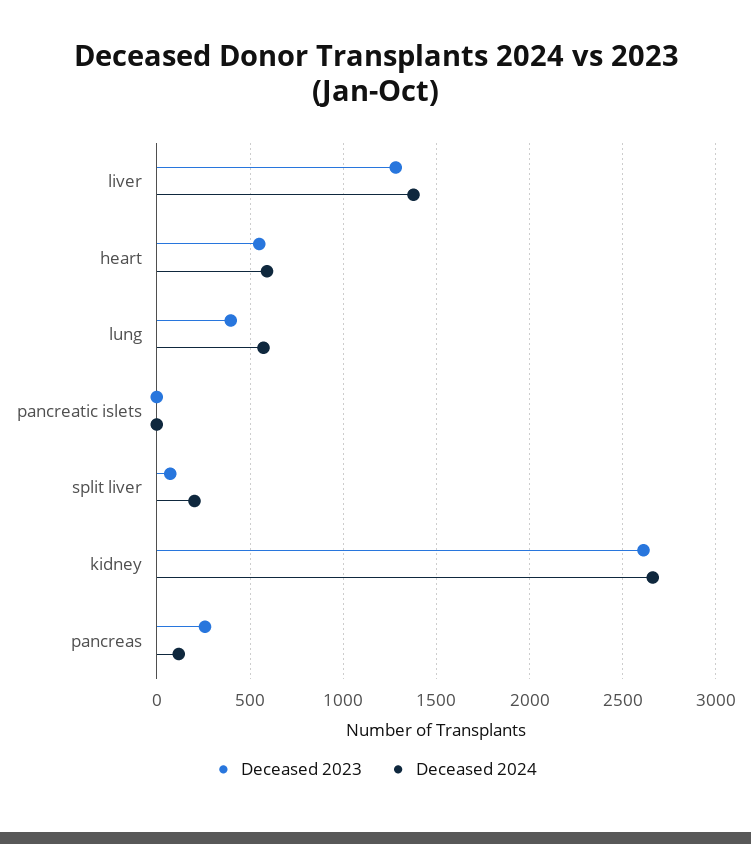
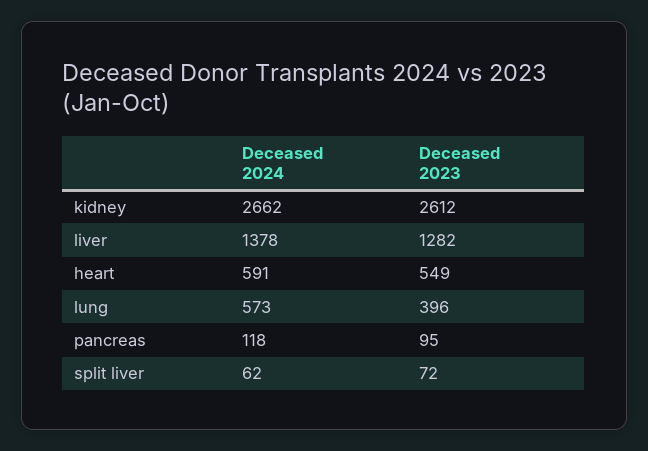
  {
    "Deceased 2023": {
      "liver": 1282,
      "heart": 549,
      "lung": 396,
-     "pancreatic islets": 0,
      "split liver": 72,
      "kidney": 2612,
-     "pancreas": 250
+     "pancreas": 95
    },
    "Deceased 2024": {
      "liver": 1378,
      "heart": 591,
      "lung": 573,
-     "pancreatic islets": 0,
-     "split liver": 200,
+     "split liver": 62,
      "kidney": 2662,
      "pancreas": 118
    }
  }

